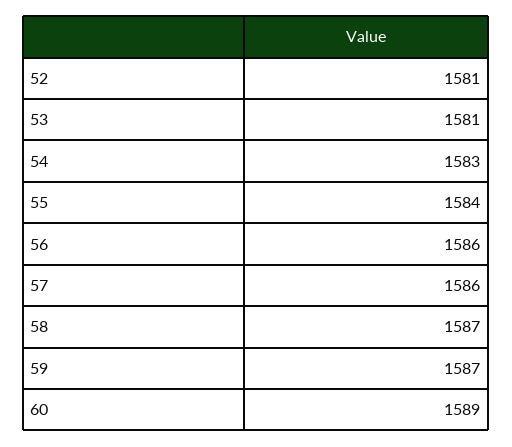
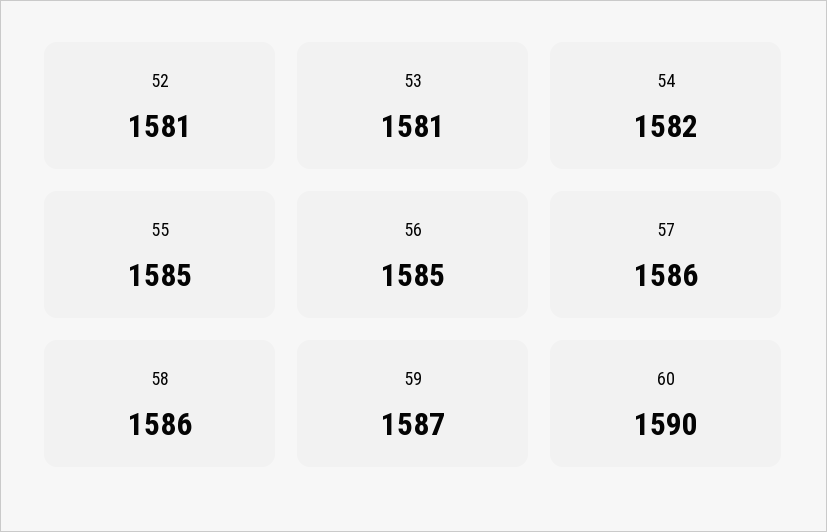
  {
    "52": 1581,
    "53": 1581,
-   "54": 1583,
+   "54": 1582,
-   "55": 1584,
+   "55": 1585,
-   "56": 1586,
+   "56": 1585,
    "57": 1586,
-   "58": 1587,
+   "58": 1586,
    "59": 1587,
-   "60": 1589
+   "60": 1590
  }

